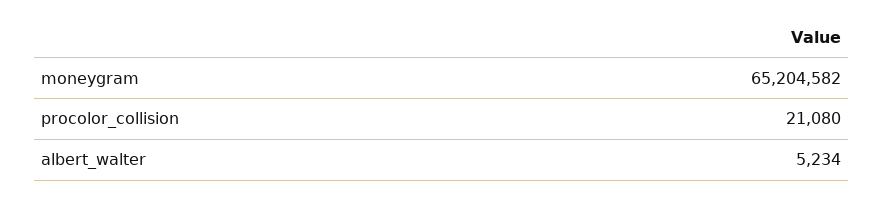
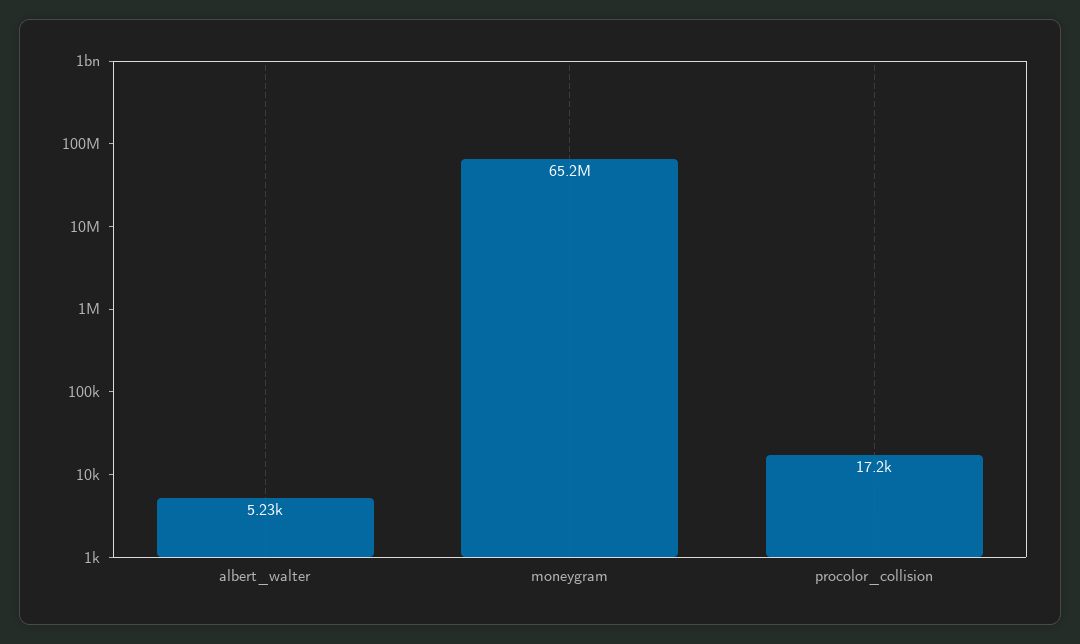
  {
    "moneygram": 65204582,
-   "procolor_collision": 21080,
+   "procolor_collision": 17200,
    "albert_walter": 5234
  }

